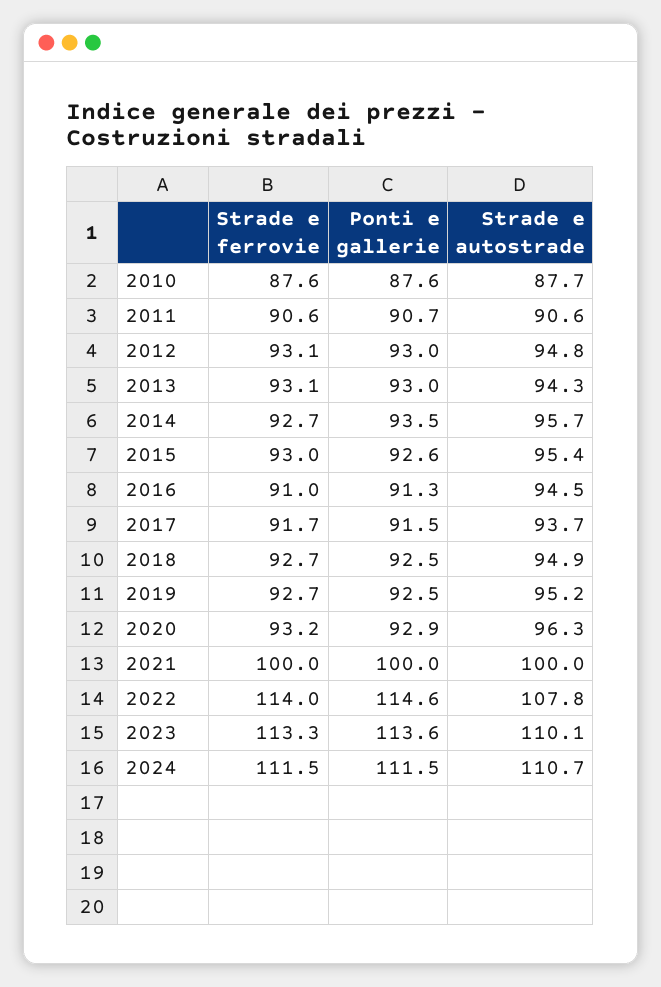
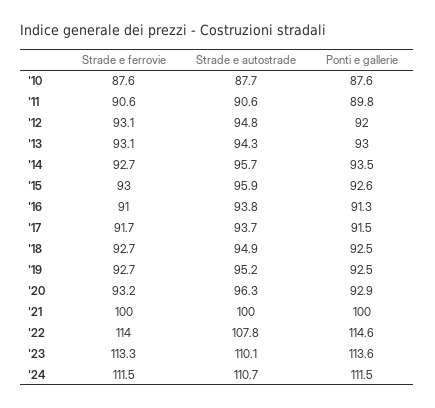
  {
    "Strade e ferrovie": {
      "2010": 87.6,
      "2011": 90.6,
      "2012": 93.1,
      "2013": 93.1,
      "2014": 92.7,
      "2015": 93,
      "2016": 91,
      "2017": 91.7,
      "2018": 92.7,
      "2019": 92.7,
      "2020": 93.2,
      "2021": 100,
      "2022": 114,
      "2023": 113.3,
      "2024": 111.5
    },
    "Ponti e gallerie": {
      "2010": 87.6,
-     "2011": 90.7,
+     "2011": 89.8,
-     "2012": 93,
+     "2012": 92,
      "2013": 93,
      "2014": 93.5,
      "2015": 92.6,
      "2016": 91.3,
      "2017": 91.5,
      "2018": 92.5,
      "2019": 92.5,
      "2020": 92.9,
      "2021": 100,
      "2022": 114.6,
      "2023": 113.6,
      "2024": 111.5
    },
    "Strade e autostrade": {
      "2010": 87.7,
      "2011": 90.6,
      "2012": 94.8,
      "2013": 94.3,
      "2014": 95.7,
-     "2015": 95.4,
+     "2015": 95.9,
-     "2016": 94.5,
+     "2016": 93.8,
      "2017": 93.7,
      "2018": 94.9,
      "2019": 95.2,
      "2020": 96.3,
      "2021": 100,
      "2022": 107.8,
      "2023": 110.1,
      "2024": 110.7
    }
  }

